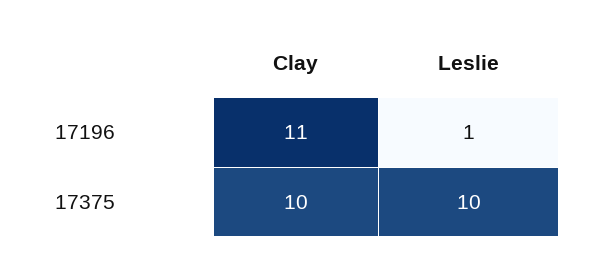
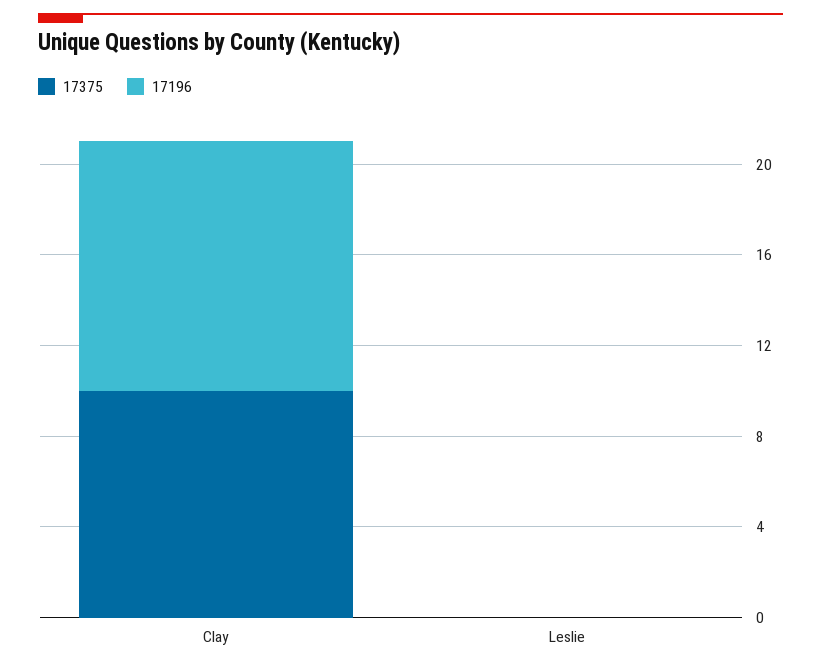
  {
    "17196": {
      "Clay": 11,
-     "Leslie": 1
+     "Leslie": 0
    },
    "17375": {
      "Clay": 10,
-     "Leslie": 10
+     "Leslie": 0
    }
  }

